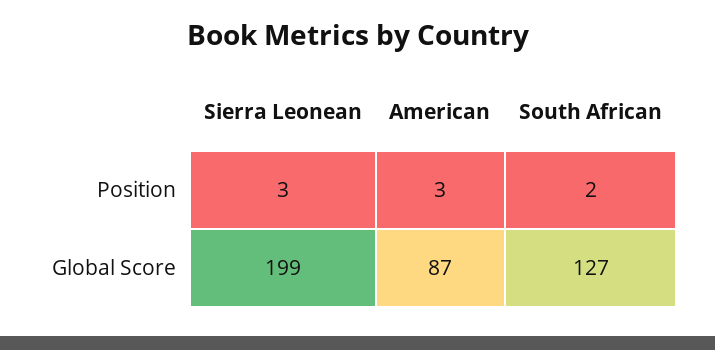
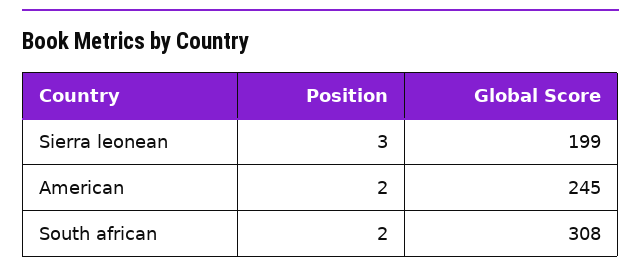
  {
    "Sierra Leonean": {
      "Position": 3,
      "Global Score": 199
    },
    "American": {
-     "Position": 3,
+     "Position": 2,
-     "Global Score": 87
+     "Global Score": 245
    },
    "South African": {
      "Position": 2,
-     "Global Score": 127
+     "Global Score": 308
    }
  }

